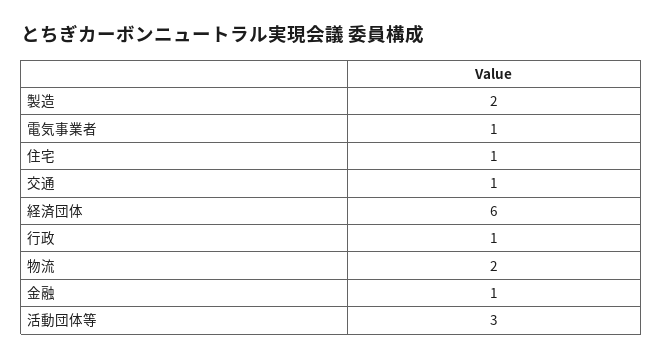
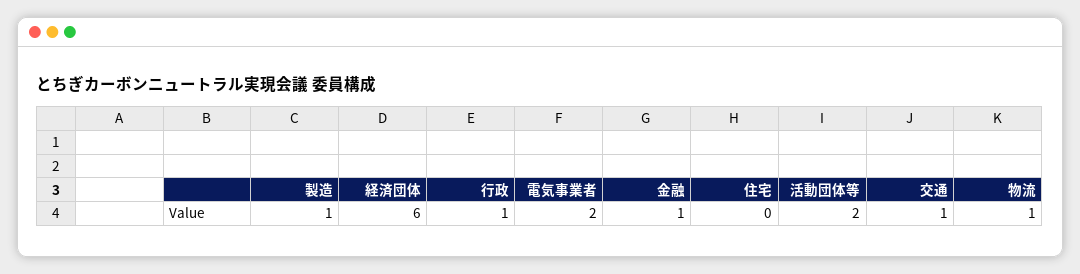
  {
-   "製造": 2,
+   "製造": 1,
-   "電気事業者": 1,
+   "電気事業者": 2,
-   "住宅": 1,
+   "住宅": 0,
    "交通": 1,
    "経済団体": 6,
    "行政": 1,
-   "物流": 2,
+   "物流": 1,
    "金融": 1,
-   "活動団体等": 3
+   "活動団体等": 2
  }

